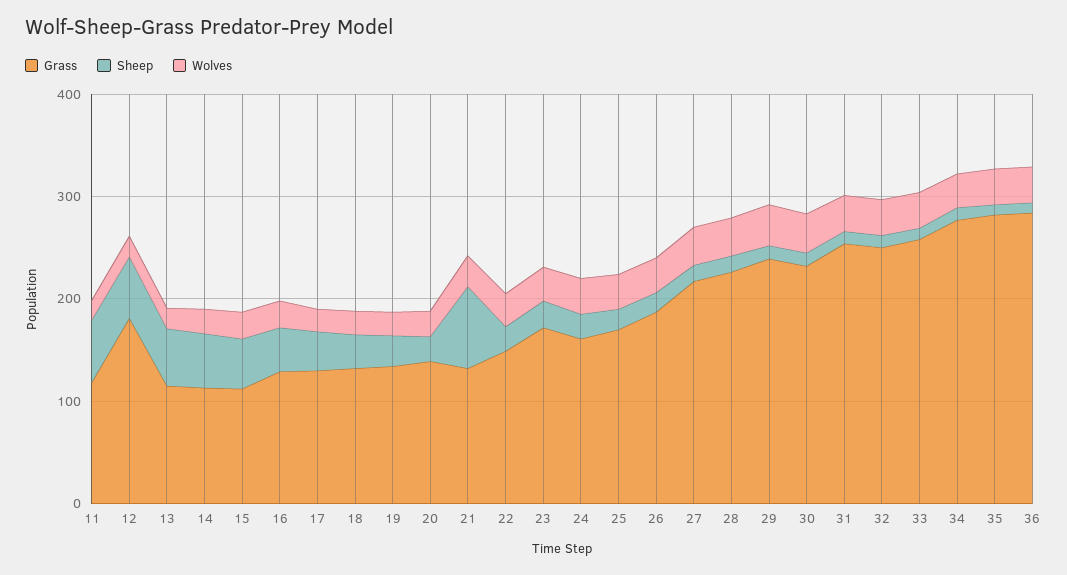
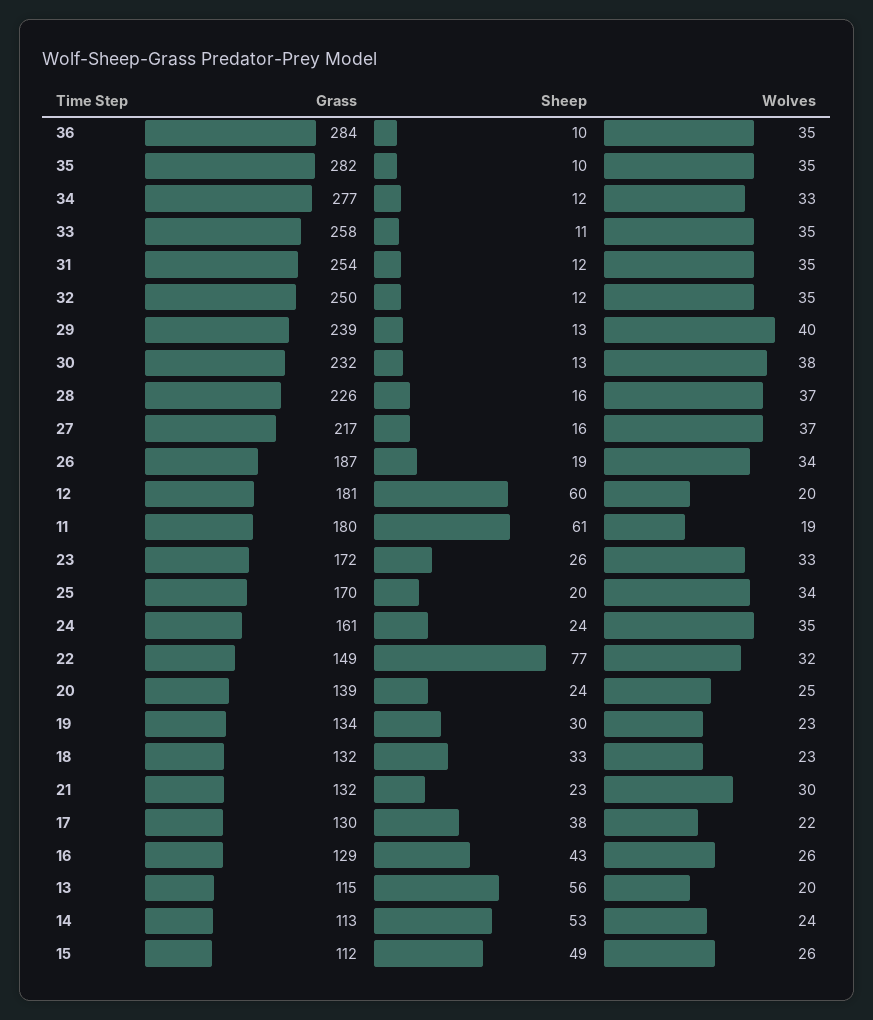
  {
    "Grass": {
-     "11": 120,
+     "11": 180,
      "12": 181,
      "13": 115,
      "14": 113,
      "15": 112,
      "16": 129,
      "17": 130,
      "18": 132,
      "19": 134,
      "20": 139,
      "21": 132,
      "22": 149,
      "23": 172,
      "24": 161,
      "25": 170,
      "26": 187,
      "27": 217,
      "28": 226,
      "29": 239,
      "30": 232,
      "31": 254,
      "32": 250,
      "33": 258,
      "34": 277,
      "35": 282,
      "36": 284
    },
    "Sheep": {
      "11": 61,
      "12": 60,
      "13": 56,
      "14": 53,
      "15": 49,
      "16": 43,
      "17": 38,
      "18": 33,
      "19": 30,
      "20": 24,
-     "21": 80,
+     "21": 23,
-     "22": 20,
+     "22": 77,
      "23": 26,
      "24": 24,
      "25": 20,
      "26": 19,
      "27": 16,
      "28": 16,
      "29": 13,
      "30": 13,
      "31": 12,
      "32": 12,
      "33": 11,
      "34": 12,
      "35": 10,
      "36": 10
    },
    "Wolves": {
      "11": 19,
      "12": 20,
      "13": 20,
      "14": 24,
      "15": 26,
      "16": 26,
      "17": 22,
      "18": 23,
      "19": 23,
      "20": 25,
      "21": 30,
      "22": 32,
      "23": 33,
      "24": 35,
      "25": 34,
      "26": 34,
      "27": 37,
      "28": 37,
      "29": 40,
      "30": 38,
      "31": 35,
      "32": 35,
      "33": 35,
      "34": 33,
      "35": 35,
      "36": 35
    }
  }

